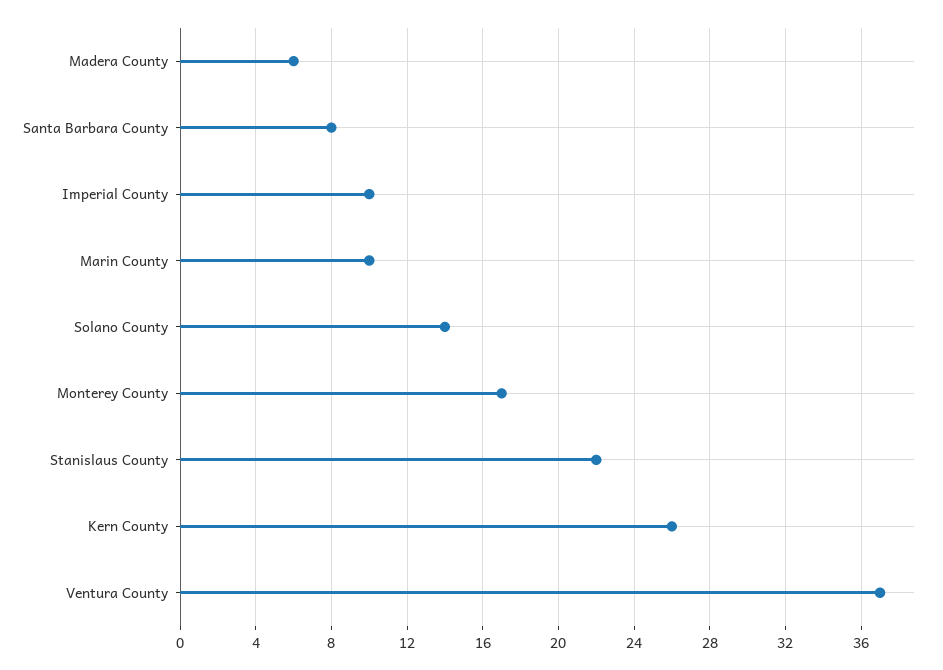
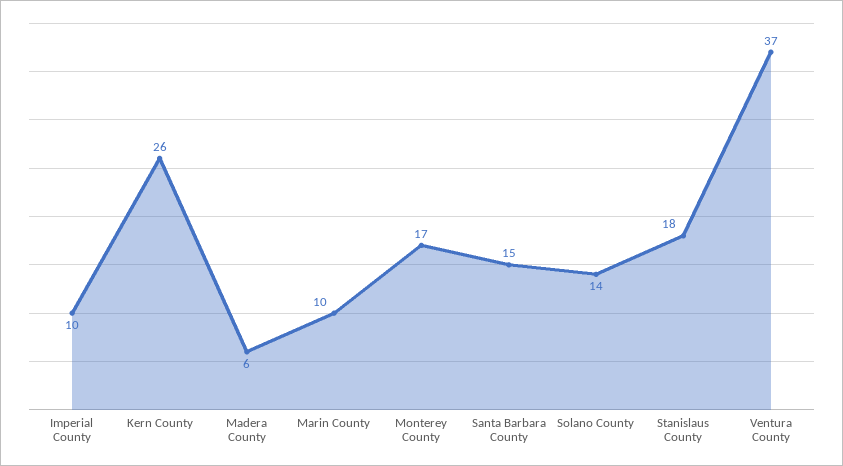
  {
    "Madera County": 6,
-   "Santa Barbara County": 8,
+   "Santa Barbara County": 15,
    "Imperial County": 10,
    "Marin County": 10,
    "Solano County": 14,
    "Monterey County": 17,
-   "Stanislaus County": 22,
+   "Stanislaus County": 18,
    "Kern County": 26,
    "Ventura County": 37
  }

